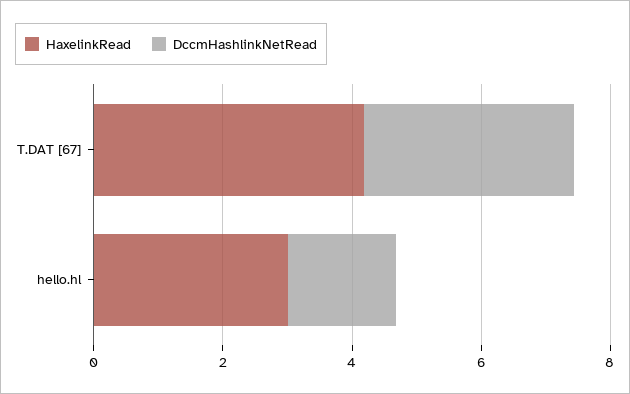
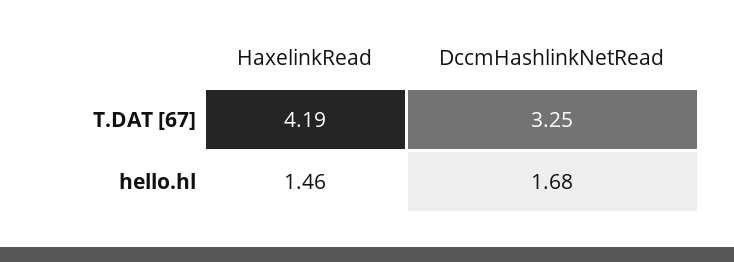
  {
    "HaxelinkRead": {
      "T.DAT [67]": 4.19,
-     "hello.hl": 3
+     "hello.hl": 1.46
    },
    "DccmHashlinkNetRead": {
      "T.DAT [67]": 3.25,
      "hello.hl": 1.68
    }
  }

